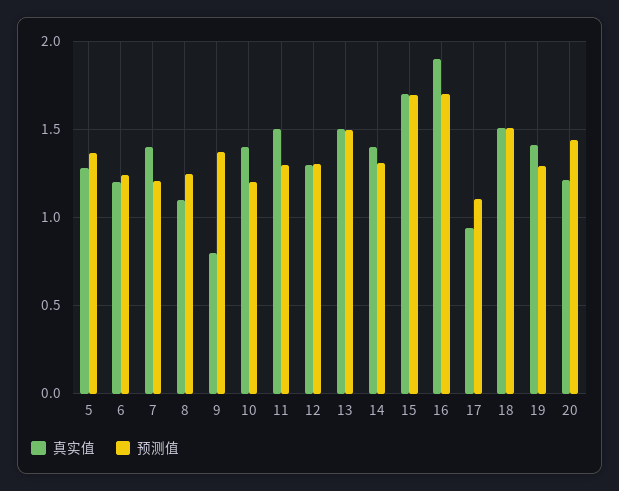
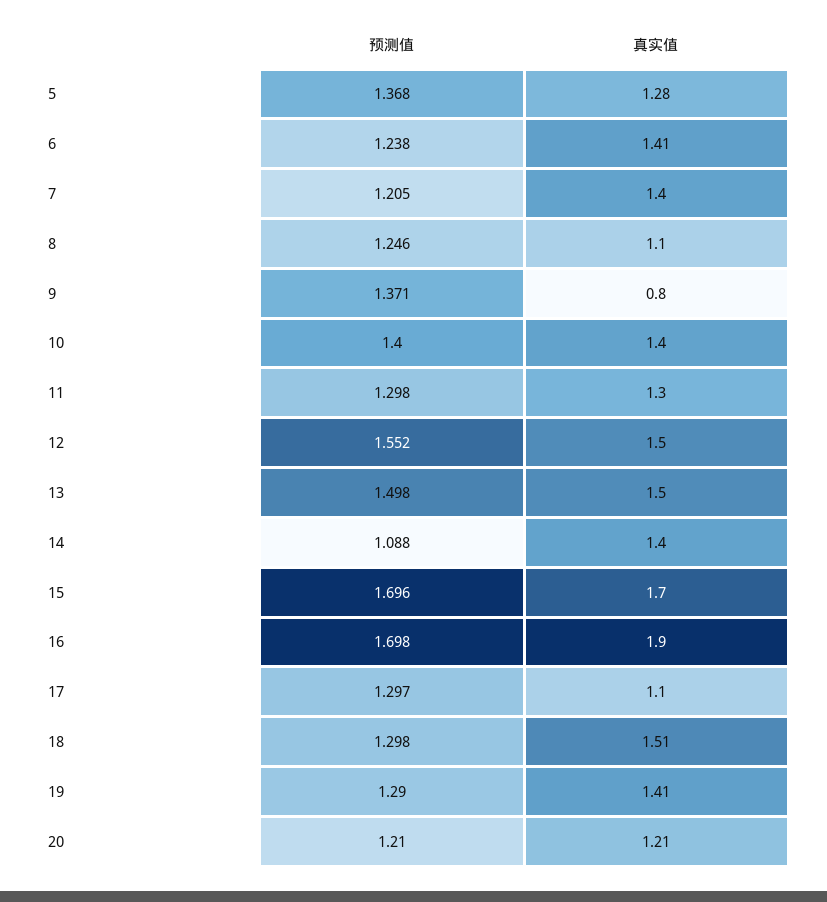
  {
    "真实值": {
      "5": 1.28,
-     "6": 1.2,
+     "6": 1.41,
      "7": 1.4,
      "8": 1.1,
      "9": 0.8,
      "10": 1.4,
-     "11": 1.5,
+     "11": 1.3,
-     "12": 1.3,
+     "12": 1.5,
      "13": 1.5,
      "14": 1.4,
      "15": 1.7,
      "16": 1.9,
-     "17": 0.95,
+     "17": 1.1,
      "18": 1.51,
      "19": 1.41,
      "20": 1.21
    },
    "预测值": {
      "5": 1.368,
      "6": 1.238,
      "7": 1.205,
      "8": 1.246,
      "9": 1.371,
-     "10": 1.2,
+     "10": 1.4,
      "11": 1.298,
-     "12": 1.3,
+     "12": 1.552,
      "13": 1.498,
-     "14": 1.3,
+     "14": 1.088,
      "15": 1.696,
      "16": 1.698,
-     "17": 1.1,
+     "17": 1.297,
-     "18": 1.5,
+     "18": 1.298,
      "19": 1.29,
-     "20": 1.45
+     "20": 1.21
    }
  }

